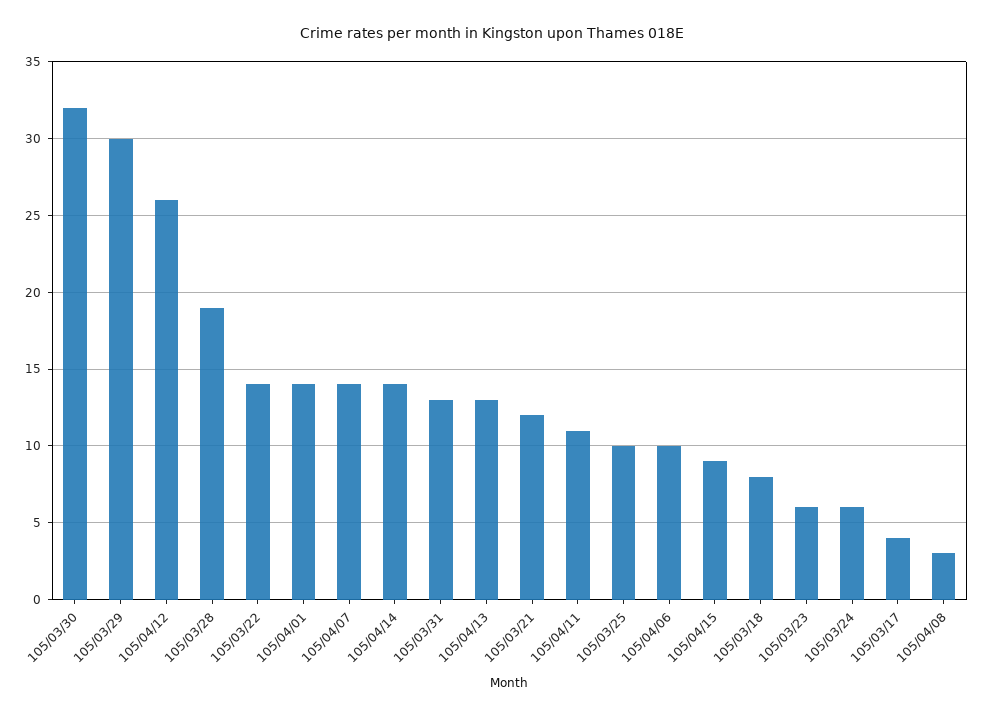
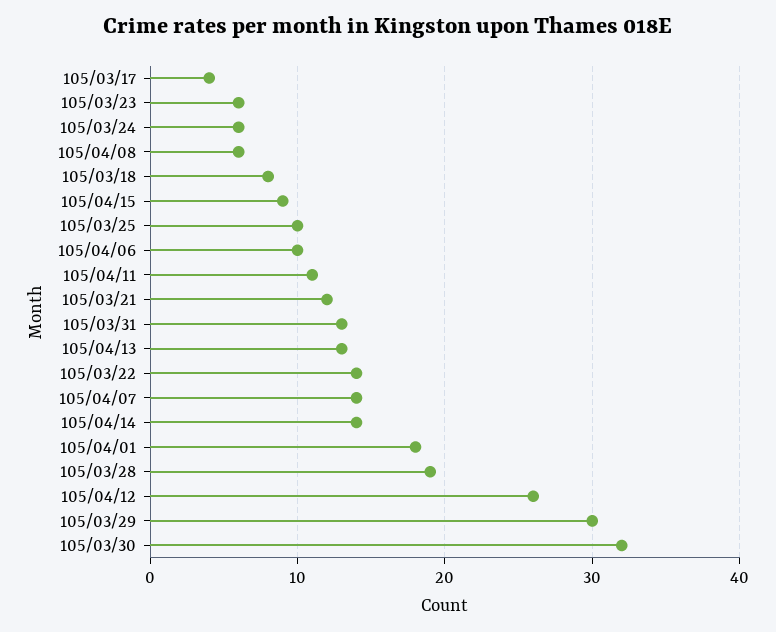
  {
    "105/03/30": 32,
    "105/03/29": 30,
    "105/04/12": 26,
    "105/03/28": 19,
    "105/03/22": 14,
-   "105/04/01": 14,
+   "105/04/01": 18,
    "105/04/07": 14,
    "105/04/14": 14,
    "105/03/31": 13,
    "105/04/13": 13,
    "105/03/21": 12,
    "105/04/11": 11,
    "105/03/25": 10,
    "105/04/06": 10,
    "105/04/15": 9,
    "105/03/18": 8,
    "105/03/23": 6,
    "105/03/24": 6,
    "105/03/17": 4,
-   "105/04/08": 3
+   "105/04/08": 6
  }

